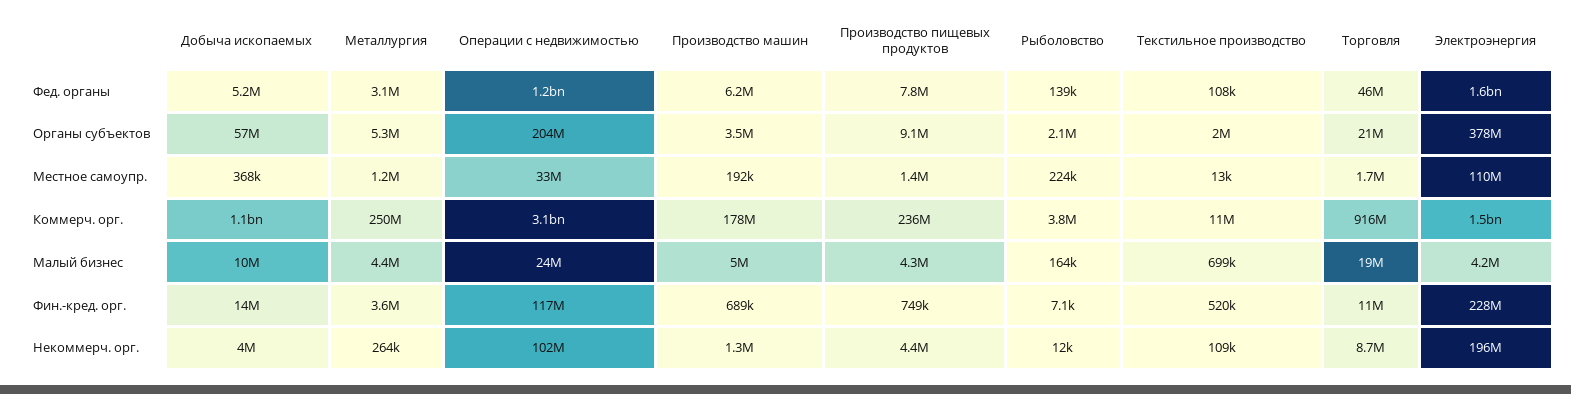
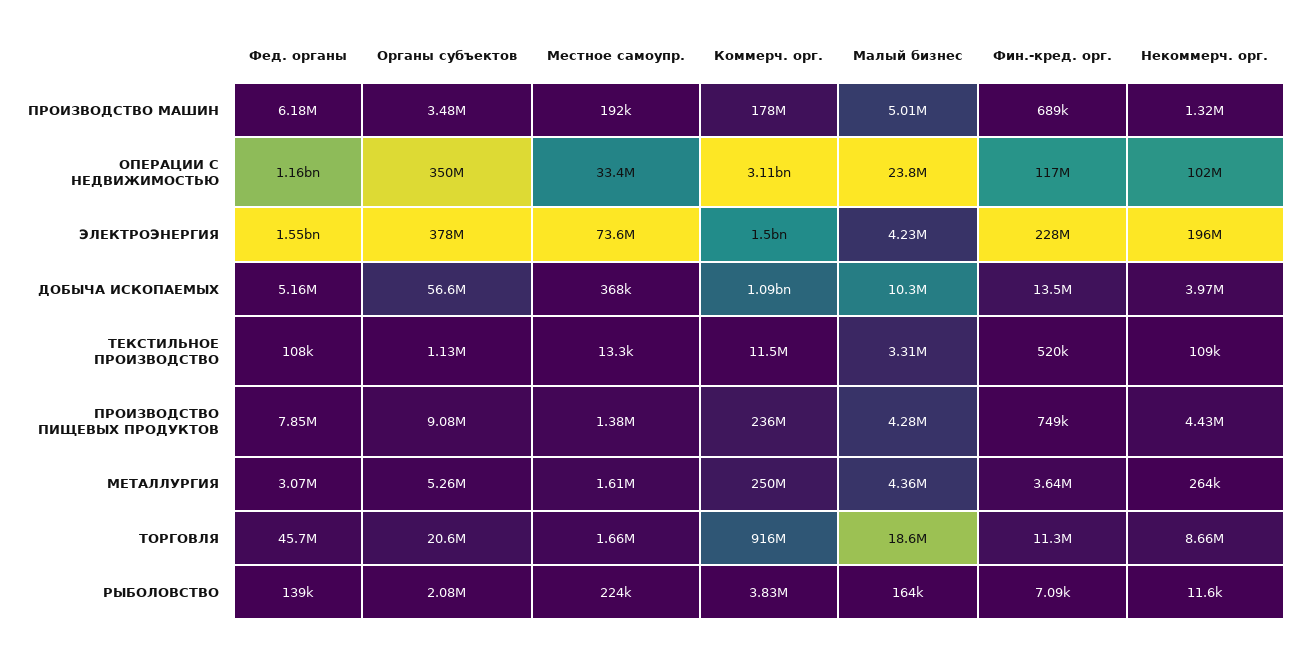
  {
    "Добыча ископаемых": {
      "Фед. органы": 5160000,
      "Органы субъектов": 56600000,
      "Местное самоупр.": 368000,
      "Коммерч. орг.": 1090000000,
      "Малый бизнес": 10300000,
      "Фин.-кред. орг.": 13500000,
      "Некоммерч. орг.": 3970000
    },
    "Металлургия": {
      "Фед. органы": 3070000,
      "Органы субъектов": 5260000,
-     "Местное самоупр.": 1200000,
+     "Местное самоупр.": 1610000,
      "Коммерч. орг.": 250000000,
      "Малый бизнес": 4360000,
      "Фин.-кред. орг.": 3640000,
      "Некоммерч. орг.": 264000
    },
    "Операции с недвижимостью": {
      "Фед. органы": 1160000000,
-     "Органы субъектов": 204000000,
+     "Органы субъектов": 350000000,
      "Местное самоупр.": 33400000,
      "Коммерч. орг.": 3110000000,
      "Малый бизнес": 23800000,
      "Фин.-кред. орг.": 117000000,
      "Некоммерч. орг.": 102000000
    },
    "Производство машин": {
      "Фед. органы": 6180000,
      "Органы субъектов": 3480000,
      "Местное самоупр.": 192000,
      "Коммерч. орг.": 178000000,
      "Малый бизнес": 5010000,
      "Фин.-кред. орг.": 689000,
      "Некоммерч. орг.": 1320000
    },
    "Производство пищевых продуктов": {
      "Фед. органы": 7850000,
      "Органы субъектов": 9080000,
      "Местное самоупр.": 1380000,
      "Коммерч. орг.": 236000000,
      "Малый бизнес": 4280000,
      "Фин.-кред. орг.": 749000,
      "Некоммерч. орг.": 4430000
    },
    "Рыболовство": {
      "Фед. органы": 139000,
      "Органы субъектов": 2080000,
      "Местное самоупр.": 224000,
      "Коммерч. орг.": 3830000,
      "Малый бизнес": 164000,
      "Фин.-кред. орг.": 7090,
      "Некоммерч. орг.": 11600
    },
    "Текстильное производство": {
      "Фед. органы": 108000,
-     "Органы субъектов": 2000000,
+     "Органы субъектов": 1130000,
      "Местное самоупр.": 13300,
      "Коммерч. орг.": 11500000,
-     "Малый бизнес": 699000,
+     "Малый бизнес": 3310000,
      "Фин.-кред. орг.": 520000,
      "Некоммерч. орг.": 109000
    },
    "Торговля": {
      "Фед. органы": 45700000,
      "Органы субъектов": 20600000,
      "Местное самоупр.": 1660000,
      "Коммерч. орг.": 916000000,
      "Малый бизнес": 18600000,
      "Фин.-кред. орг.": 11300000,
      "Некоммерч. орг.": 8660000
    },
    "Электроэнергия": {
      "Фед. органы": 1550000000,
      "Органы субъектов": 378000000,
-     "Местное самоупр.": 110000000,
+     "Местное самоупр.": 73600000,
      "Коммерч. орг.": 1500000000,
      "Малый бизнес": 4230000,
      "Фин.-кред. орг.": 228000000,
      "Некоммерч. орг.": 196000000
    }
  }

